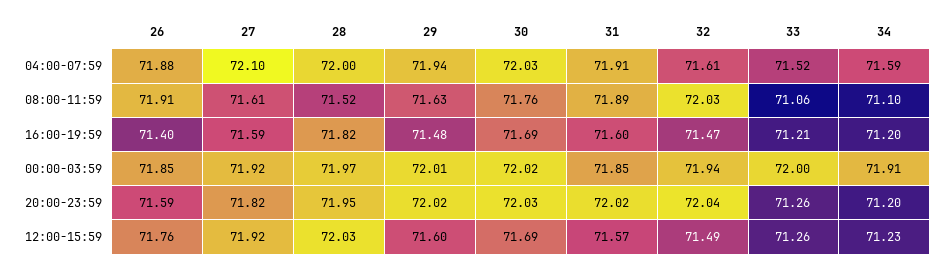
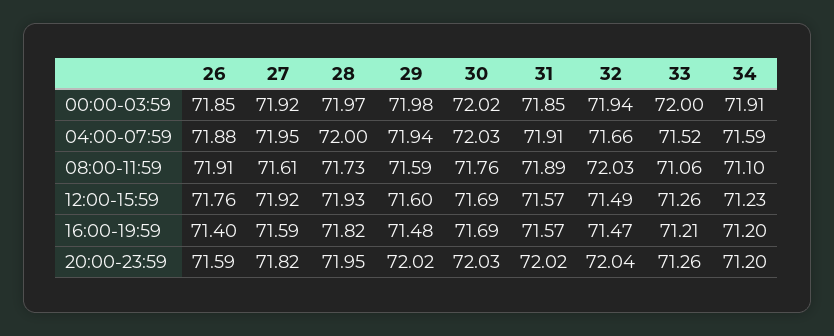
  {
    "26": {
      "04:00-07:59": 71.88,
      "08:00-11:59": 71.91,
      "16:00-19:59": 71.4,
      "00:00-03:59": 71.85,
      "20:00-23:59": 71.59,
      "12:00-15:59": 71.76
    },
    "27": {
-     "04:00-07:59": 72.1,
+     "04:00-07:59": 71.95,
      "08:00-11:59": 71.61,
      "16:00-19:59": 71.59,
      "00:00-03:59": 71.92,
      "20:00-23:59": 71.82,
      "12:00-15:59": 71.92
    },
    "28": {
      "04:00-07:59": 72,
-     "08:00-11:59": 71.52,
+     "08:00-11:59": 71.73,
      "16:00-19:59": 71.82,
      "00:00-03:59": 71.97,
      "20:00-23:59": 71.95,
-     "12:00-15:59": 72.03
+     "12:00-15:59": 71.93
    },
    "29": {
      "04:00-07:59": 71.94,
-     "08:00-11:59": 71.63,
+     "08:00-11:59": 71.59,
      "16:00-19:59": 71.48,
-     "00:00-03:59": 72.01,
+     "00:00-03:59": 71.98,
      "20:00-23:59": 72.02,
      "12:00-15:59": 71.6
    },
    "30": {
      "04:00-07:59": 72.03,
      "08:00-11:59": 71.76,
      "16:00-19:59": 71.69,
      "00:00-03:59": 72.02,
      "20:00-23:59": 72.03,
      "12:00-15:59": 71.69
    },
    "31": {
      "04:00-07:59": 71.91,
      "08:00-11:59": 71.89,
-     "16:00-19:59": 71.6,
+     "16:00-19:59": 71.57,
      "00:00-03:59": 71.85,
      "20:00-23:59": 72.02,
      "12:00-15:59": 71.57
    },
    "32": {
-     "04:00-07:59": 71.61,
+     "04:00-07:59": 71.66,
      "08:00-11:59": 72.03,
      "16:00-19:59": 71.47,
      "00:00-03:59": 71.94,
      "20:00-23:59": 72.04,
      "12:00-15:59": 71.49
    },
    "33": {
      "04:00-07:59": 71.52,
      "08:00-11:59": 71.06,
      "16:00-19:59": 71.21,
      "00:00-03:59": 72,
      "20:00-23:59": 71.26,
      "12:00-15:59": 71.26
    },
    "34": {
      "04:00-07:59": 71.59,
      "08:00-11:59": 71.1,
      "16:00-19:59": 71.2,
      "00:00-03:59": 71.91,
      "20:00-23:59": 71.2,
      "12:00-15:59": 71.23
    }
  }

